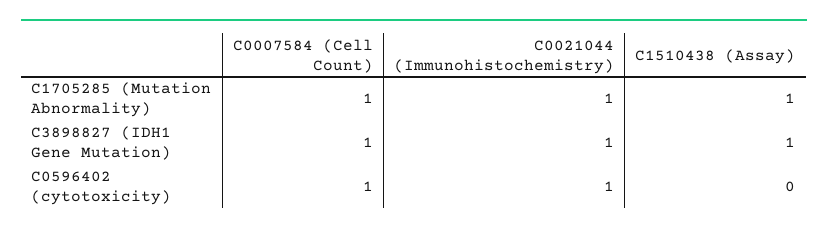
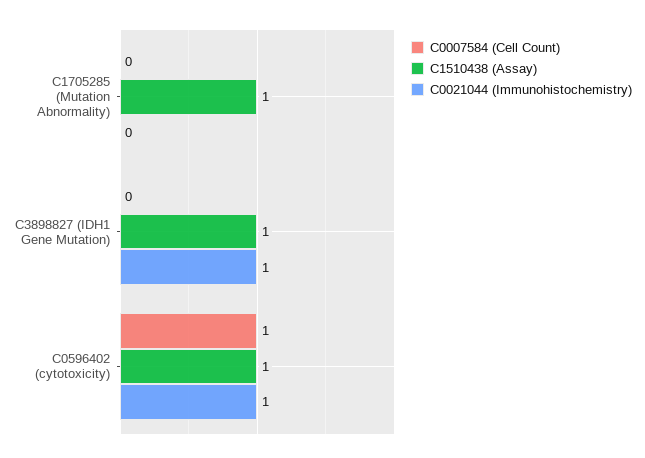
  {
    "C0007584 (Cell Count)": {
-     "C1705285 (Mutation Abnormality)": 1,
+     "C1705285 (Mutation Abnormality)": 0,
-     "C3898827 (IDH1 Gene Mutation)": 1,
+     "C3898827 (IDH1 Gene Mutation)": 0,
      "C0596402 (cytotoxicity)": 1
    },
    "C0021044 (Immunohistochemistry)": {
-     "C1705285 (Mutation Abnormality)": 1,
+     "C1705285 (Mutation Abnormality)": 0,
      "C3898827 (IDH1 Gene Mutation)": 1,
      "C0596402 (cytotoxicity)": 1
    },
    "C1510438 (Assay)": {
      "C1705285 (Mutation Abnormality)": 1,
      "C3898827 (IDH1 Gene Mutation)": 1,
-     "C0596402 (cytotoxicity)": 0
+     "C0596402 (cytotoxicity)": 1
    }
  }

